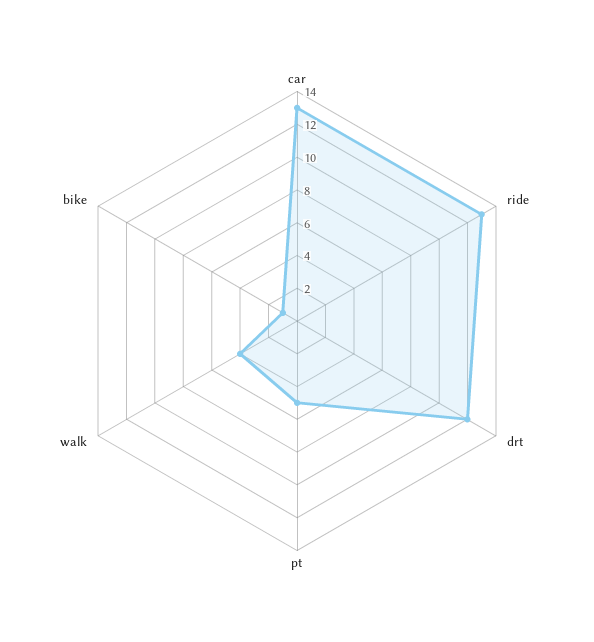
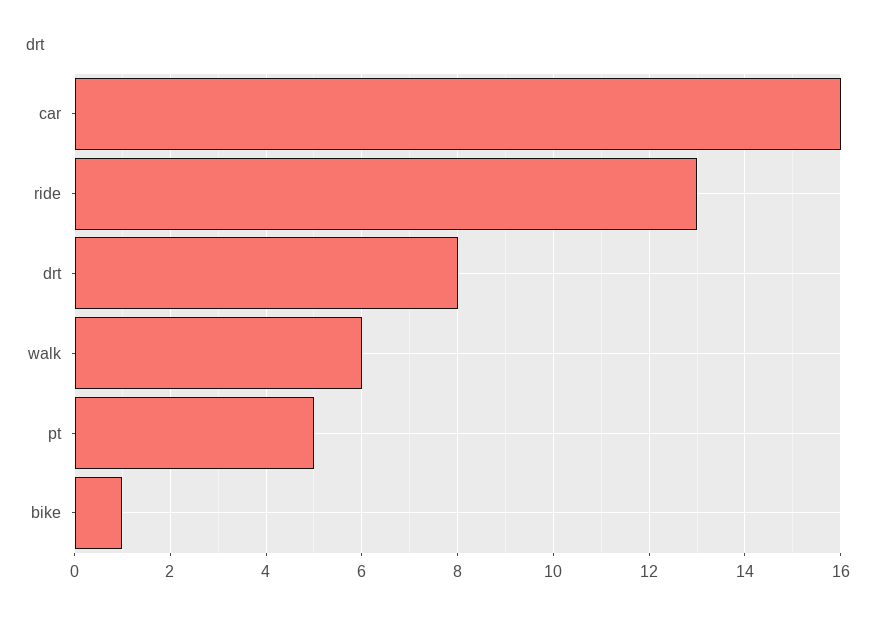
  {
-   "car": 13,
+   "car": 16,
    "ride": 13,
-   "drt": 12,
+   "drt": 8,
    "pt": 5,
-   "walk": 4,
+   "walk": 6,
    "bike": 1
  }

